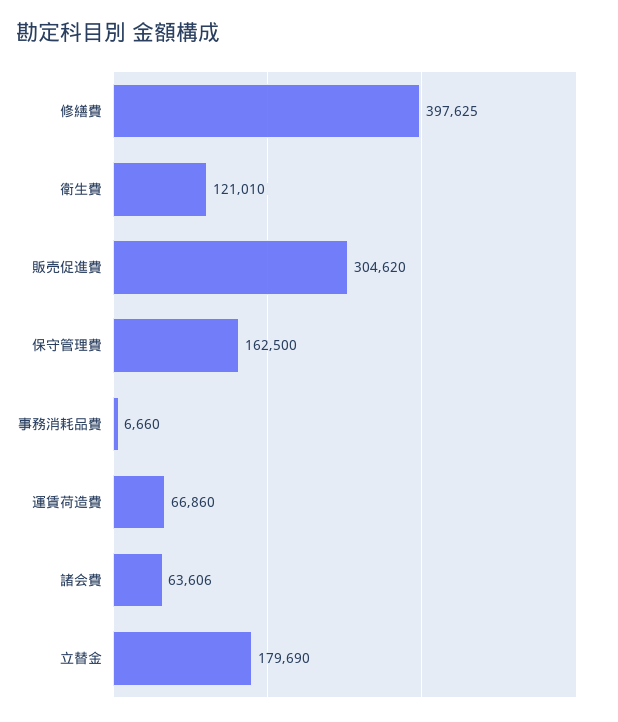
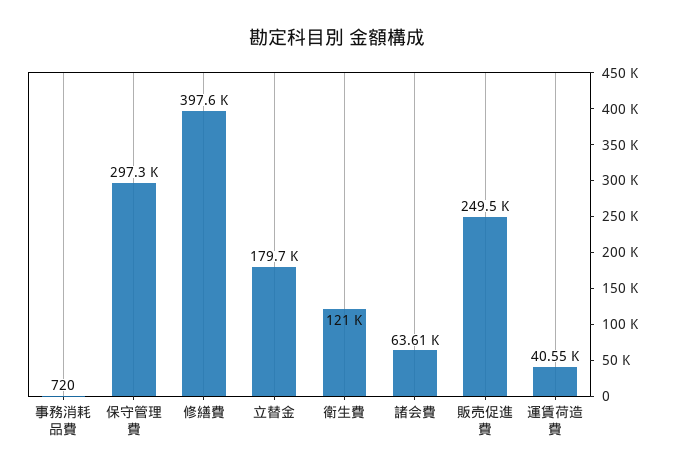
  {
    "修繕費": 397625,
    "衛生費": 121010,
-   "販売促進費": 304620,
+   "販売促進費": 249500,
-   "保守管理費": 162500,
+   "保守管理費": 297300,
-   "事務消耗品費": 6660,
+   "事務消耗品費": 720,
-   "運賃荷造費": 66860,
+   "運賃荷造費": 40550,
    "諸会費": 63606,
    "立替金": 179690
  }

